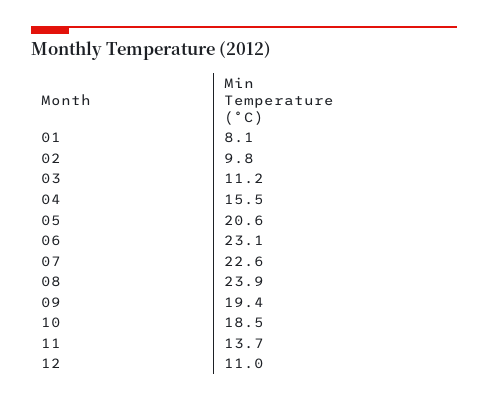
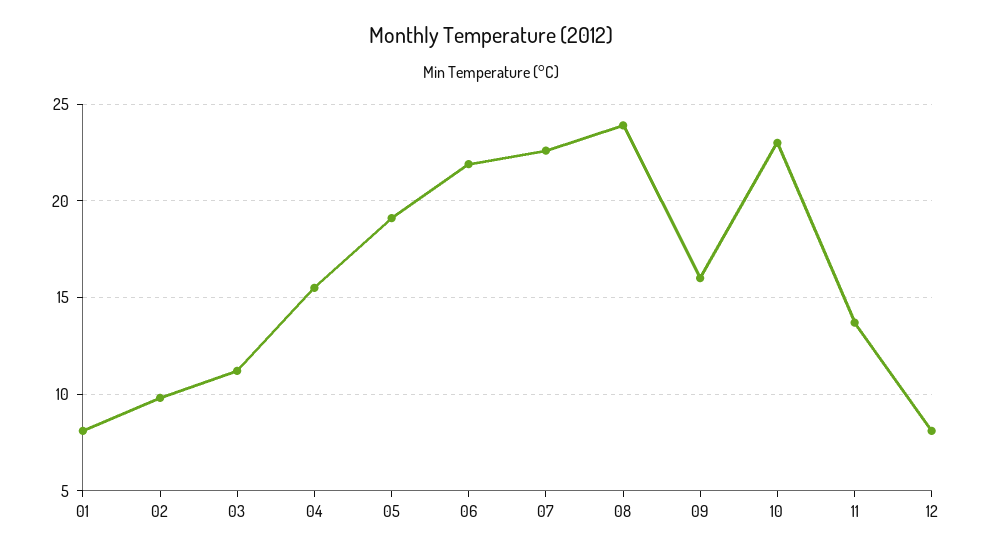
  {
    "01": 8.1,
    "02": 9.8,
    "03": 11.2,
    "04": 15.5,
-   "05": 20.6,
+   "05": 19,
-   "06": 23.1,
+   "06": 22,
    "07": 22.6,
    "08": 23.9,
-   "09": 19.4,
+   "09": 16,
-   "10": 18.5,
+   "10": 23,
    "11": 13.7,
-   "12": 11
+   "12": 8
  }

